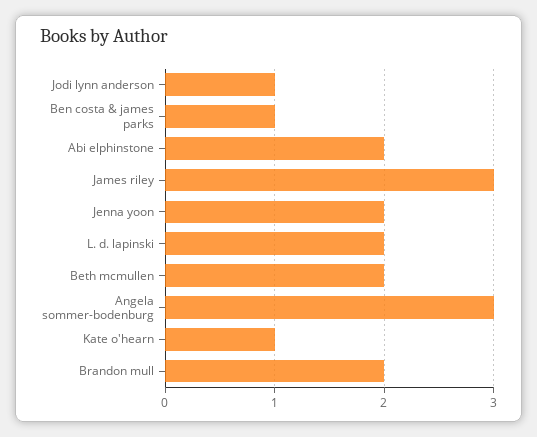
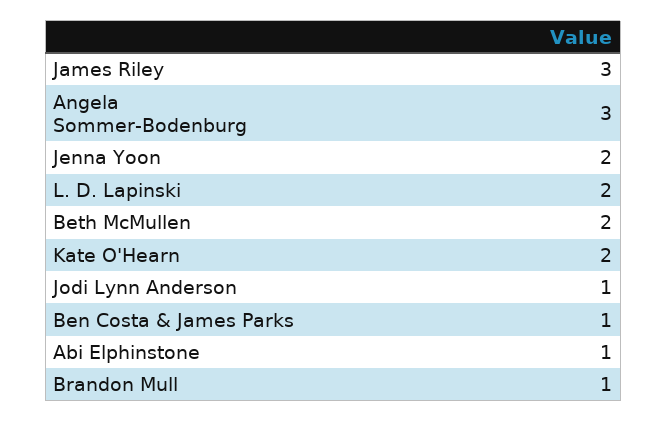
  {
    "Jodi lynn anderson": 1,
    "Ben costa & james parks": 1,
-   "Abi elphinstone": 2,
+   "Abi elphinstone": 1,
    "James riley": 3,
    "Jenna yoon": 2,
    "L. d. lapinski": 2,
    "Beth mcmullen": 2,
    "Angela sommer-bodenburg": 3,
-   "Kate o'hearn": 1,
+   "Kate o'hearn": 2,
-   "Brandon mull": 2
+   "Brandon mull": 1
  }

